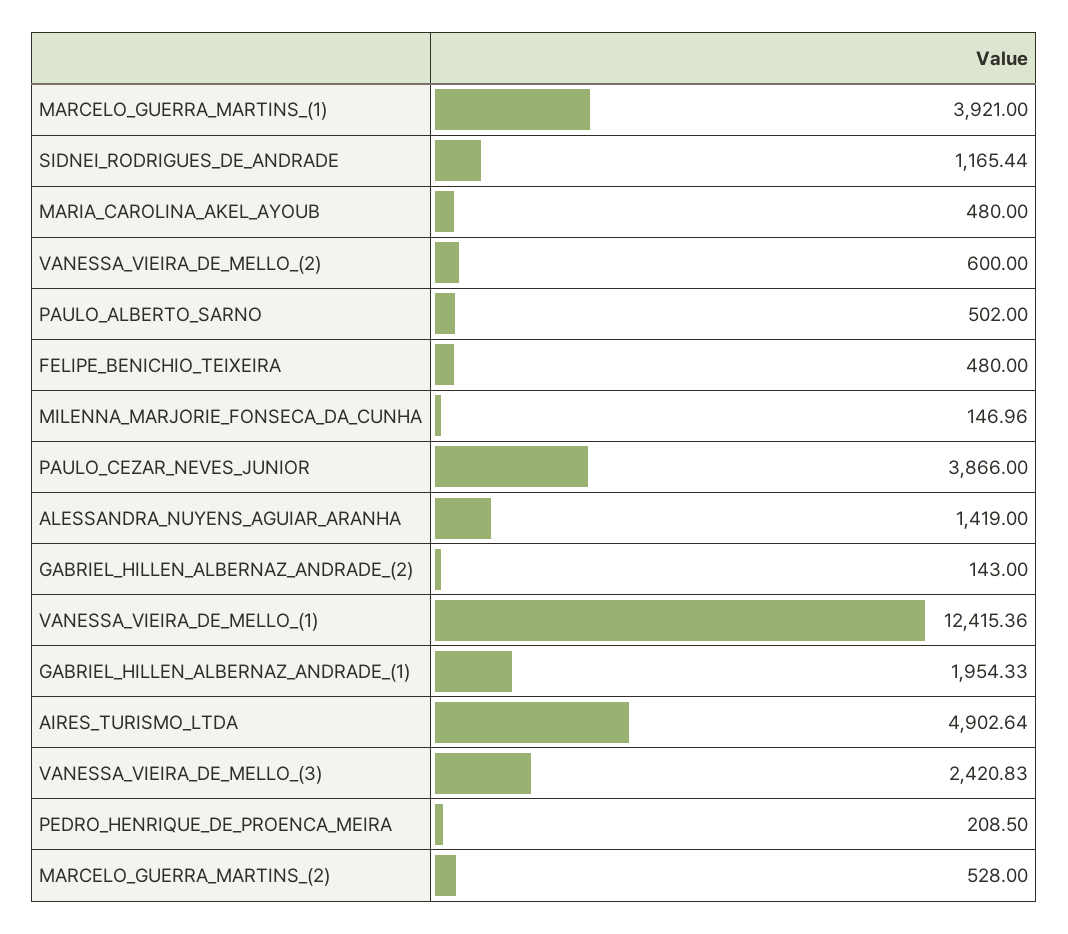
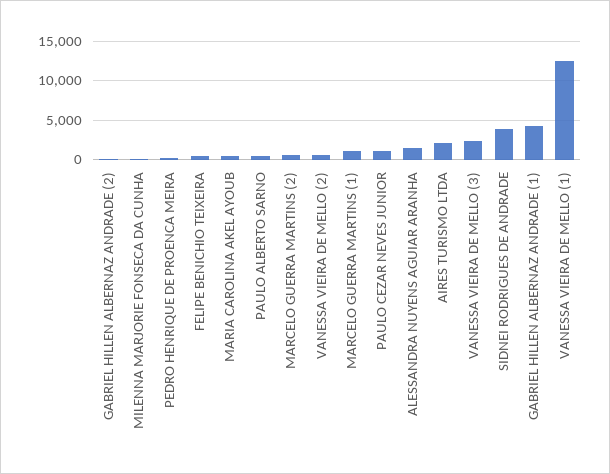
  {
-   "MARCELO_GUERRA_MARTINS_(1)": 3921,
+   "MARCELO_GUERRA_MARTINS_(1)": 1000,
-   "SIDNEI_RODRIGUES_DE_ANDRADE": 1165.44,
+   "SIDNEI_RODRIGUES_DE_ANDRADE": 4000,
    "MARIA_CAROLINA_AKEL_AYOUB": 480,
    "VANESSA_VIEIRA_DE_MELLO_(2)": 600,
    "PAULO_ALBERTO_SARNO": 502,
    "FELIPE_BENICHIO_TEIXEIRA": 480,
    "MILENNA_MARJORIE_FONSECA_DA_CUNHA": 146.96,
-   "PAULO_CEZAR_NEVES_JUNIOR": 3866,
+   "PAULO_CEZAR_NEVES_JUNIOR": 1000,
    "ALESSANDRA_NUYENS_AGUIAR_ARANHA": 1419,
    "GABRIEL_HILLEN_ALBERNAZ_ANDRADE_(2)": 143,
    "VANESSA_VIEIRA_DE_MELLO_(1)": 12415.36,
-   "GABRIEL_HILLEN_ALBERNAZ_ANDRADE_(1)": 1954.33,
+   "GABRIEL_HILLEN_ALBERNAZ_ANDRADE_(1)": 4000,
-   "AIRES_TURISMO_LTDA": 4902.64,
+   "AIRES_TURISMO_LTDA": 2000,
    "VANESSA_VIEIRA_DE_MELLO_(3)": 2420.83,
    "PEDRO_HENRIQUE_DE_PROENCA_MEIRA": 208.5,
    "MARCELO_GUERRA_MARTINS_(2)": 528
  }

